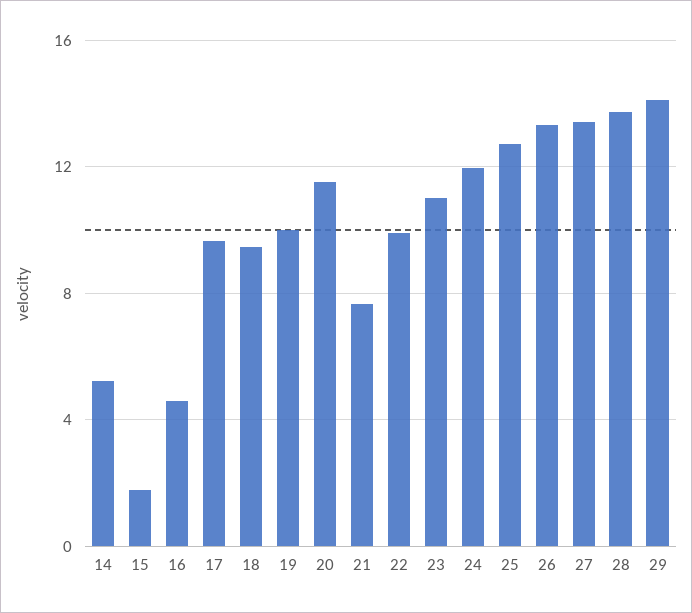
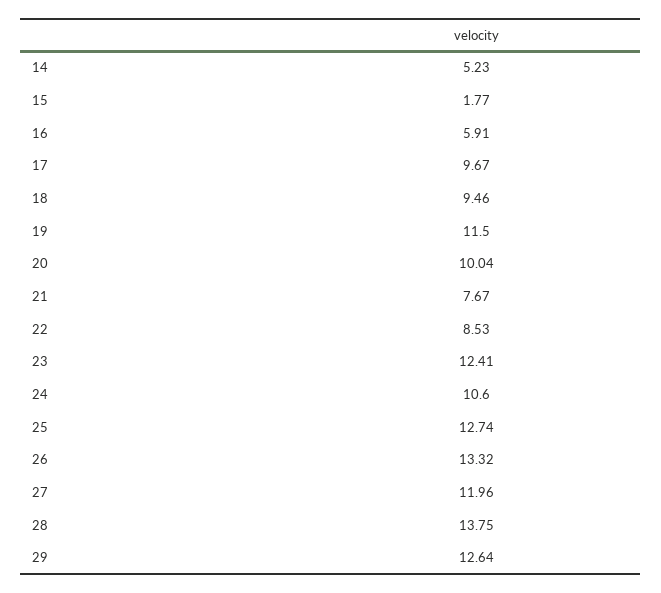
  {
    "14": 5.23,
    "15": 1.77,
-   "16": 4.5,
+   "16": 5.91,
    "17": 9.67,
    "18": 9.46,
-   "19": 10,
+   "19": 11.5,
-   "20": 11.5,
+   "20": 10.04,
    "21": 7.67,
-   "22": 10,
+   "22": 8.53,
-   "23": 11,
+   "23": 12.41,
-   "24": 12,
+   "24": 10.6,
    "25": 12.74,
    "26": 13.32,
-   "27": 13.5,
+   "27": 11.96,
    "28": 13.75,
-   "29": 14
+   "29": 12.64
  }

